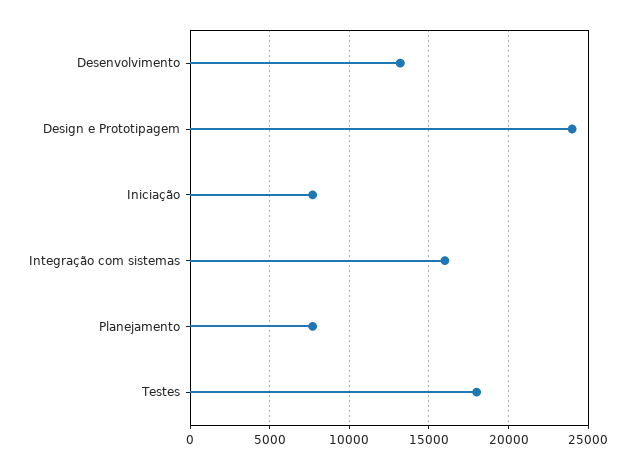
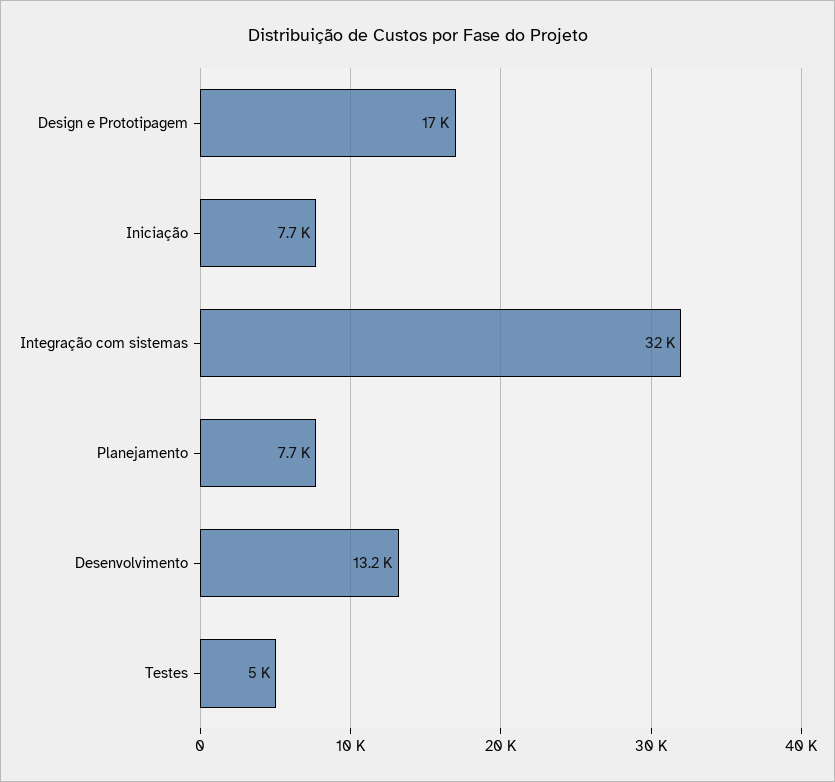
  {
    "Desenvolvimento": 13200,
-   "Design e Prototipagem": 24000,
+   "Design e Prototipagem": 17000,
    "Iniciação": 7700,
-   "Integração com sistemas": 16000,
+   "Integração com sistemas": 32000,
    "Planejamento": 7700,
-   "Testes": 18000
+   "Testes": 5000
  }

